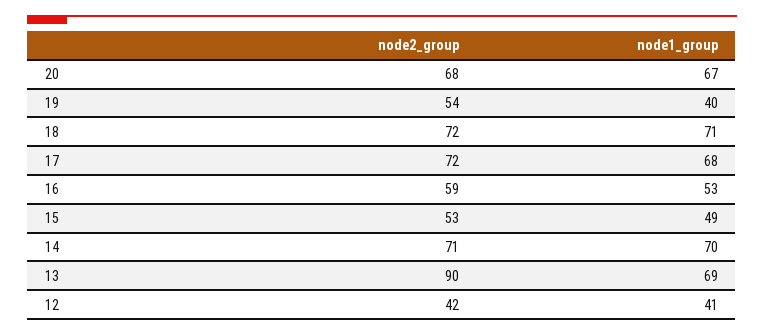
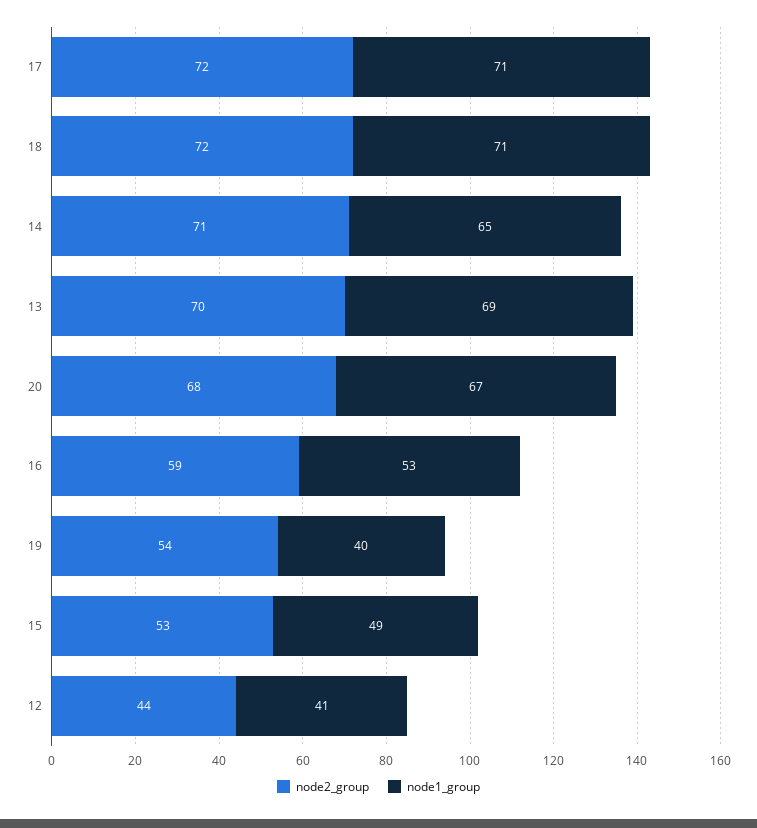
  {
    "node2_group": {
      "20": 68,
      "19": 54,
      "18": 72,
      "17": 72,
      "16": 59,
      "15": 53,
      "14": 71,
-     "13": 90,
+     "13": 70,
-     "12": 42
+     "12": 44
    },
    "node1_group": {
      "20": 67,
      "19": 40,
      "18": 71,
-     "17": 68,
+     "17": 71,
      "16": 53,
      "15": 49,
-     "14": 70,
+     "14": 65,
      "13": 69,
      "12": 41
    }
  }

